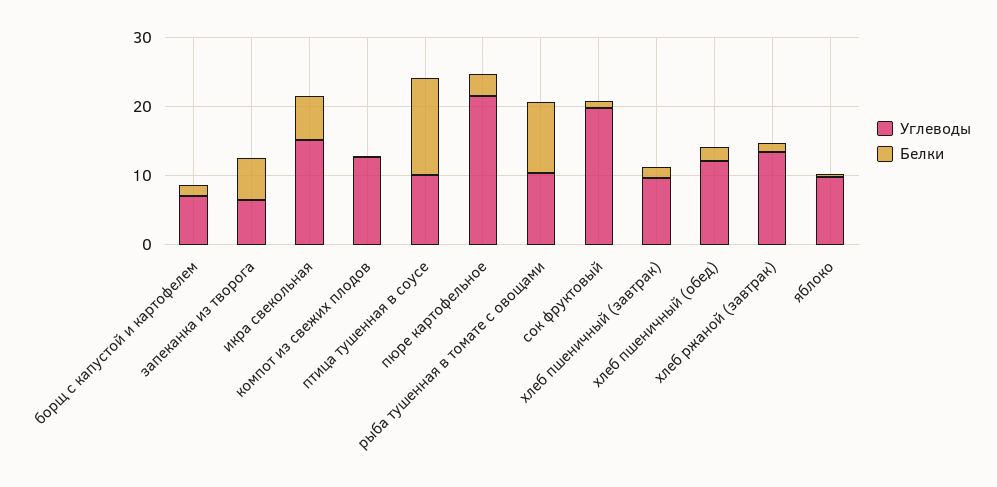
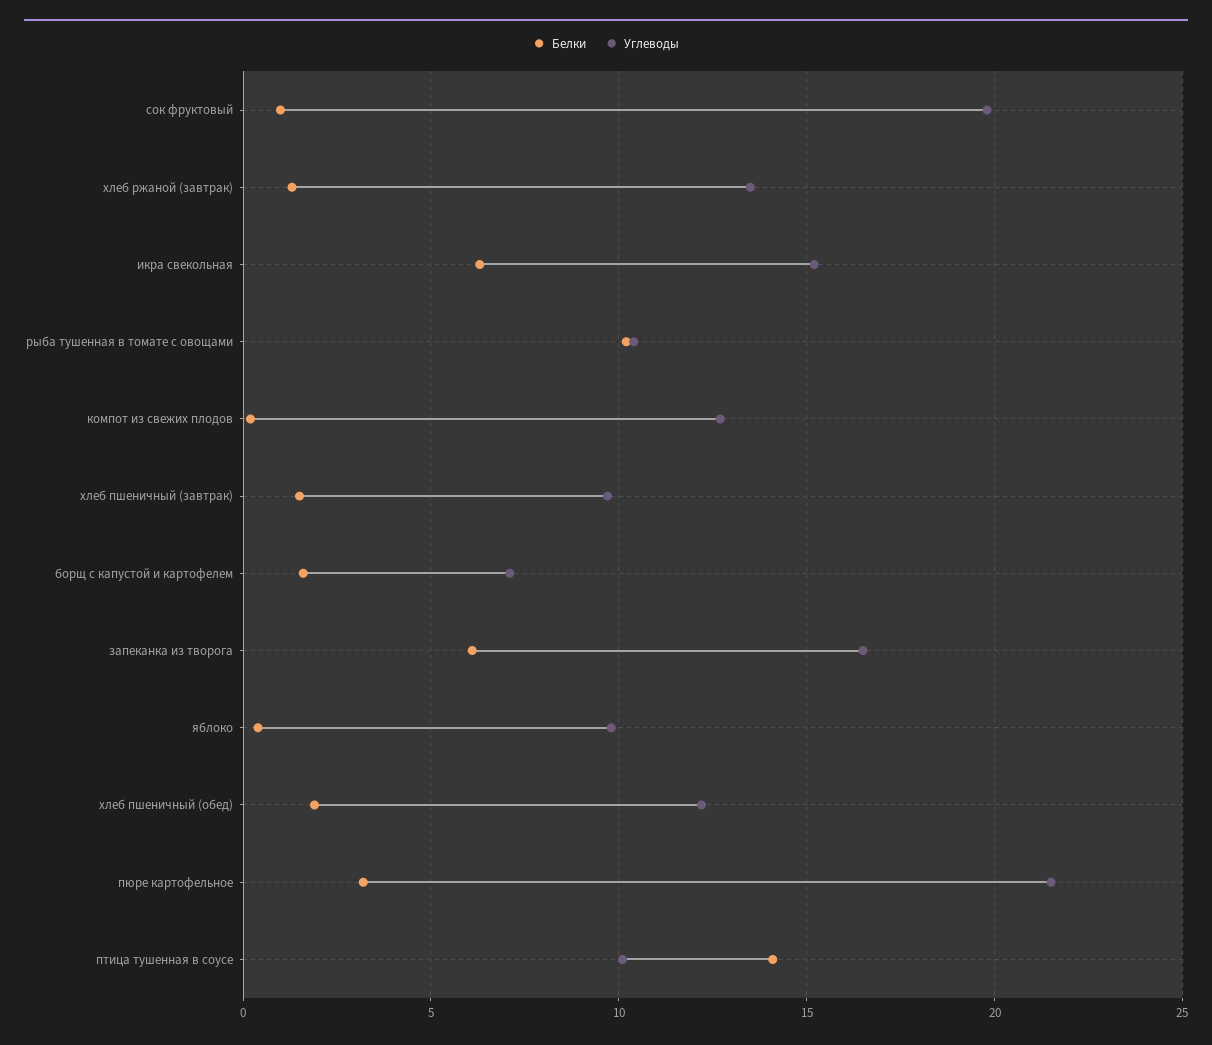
  {
    "Углеводы": {
      "борщ с капустой и картофелем": 7,
-     "запеканка из творога": 6,
+     "запеканка из творога": 16.5,
      "икра свекольная": 15,
      "компот из свежих плодов": 12.5,
      "птица тушенная в соусе": 10,
      "пюре картофельное": 21.5,
      "рыба тушенная в томате с овощами": 10.5,
      "сок фруктовый": 20,
      "хлеб пшеничный (завтрак)": 9.5,
      "хлеб пшеничный (обед)": 12,
      "хлеб ржаной (завтрак)": 13.5,
      "яблоко": 10
    },
    "Белки": {
      "борщ с капустой и картофелем": 1.5,
      "запеканка из творога": 6,
      "икра свекольная": 6.5,
      "компот из свежих плодов": 0,
      "птица тушенная в соусе": 14,
      "пюре картофельное": 3,
      "рыба тушенная в томате с овощами": 10,
      "сок фруктовый": 1,
      "хлеб пшеничный (завтрак)": 1.5,
      "хлеб пшеничный (обед)": 2,
      "хлеб ржаной (завтрак)": 1.5,
      "яблоко": 0.5
    }
  }

